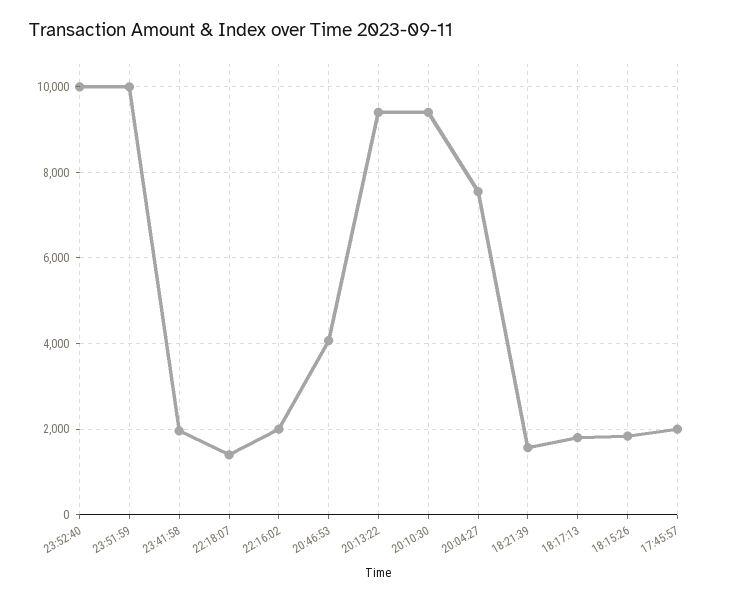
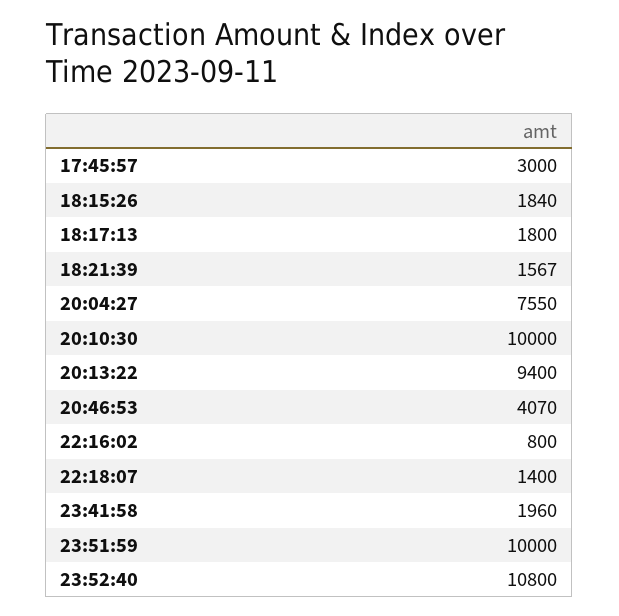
  {
-   "23:52:40": 10000,
+   "23:52:40": 10800,
    "23:51:59": 10000,
    "23:41:58": 1960,
    "22:18:07": 1400,
-   "22:16:02": 2000,
+   "22:16:02": 800,
    "20:46:53": 4070,
    "20:13:22": 9400,
-   "20:10:30": 9400,
+   "20:10:30": 10000,
    "20:04:27": 7550,
    "18:21:39": 1567,
    "18:17:13": 1800,
    "18:15:26": 1840,
-   "17:45:57": 2000
+   "17:45:57": 3000
  }

